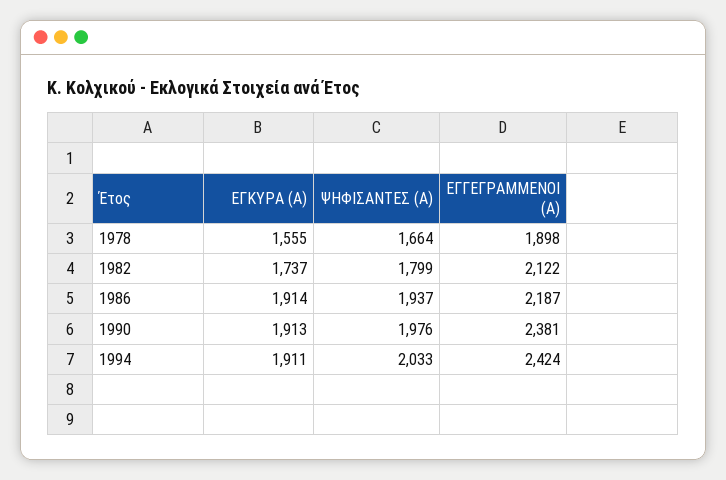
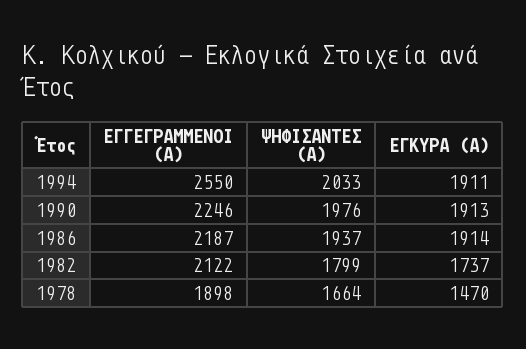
  {
    "ΕΓΚΥΡΑ (Α)": {
-     "1978": 1555,
+     "1978": 1470,
      "1982": 1737,
      "1986": 1914,
      "1990": 1913,
      "1994": 1911
    },
    "ΨΗΦΙΣΑΝΤΕΣ (Α)": {
      "1978": 1664,
      "1982": 1799,
      "1986": 1937,
      "1990": 1976,
      "1994": 2033
    },
    "ΕΓΓΕΓΡΑΜΜΕΝΟΙ (Α)": {
      "1978": 1898,
      "1982": 2122,
      "1986": 2187,
-     "1990": 2381,
+     "1990": 2246,
-     "1994": 2424
+     "1994": 2550
    }
  }

